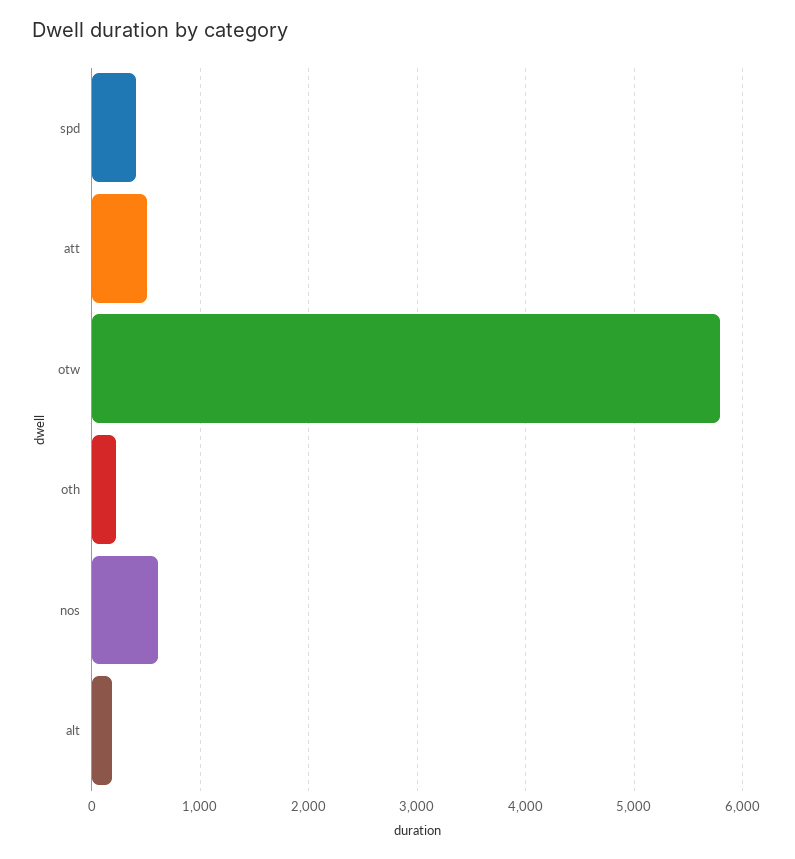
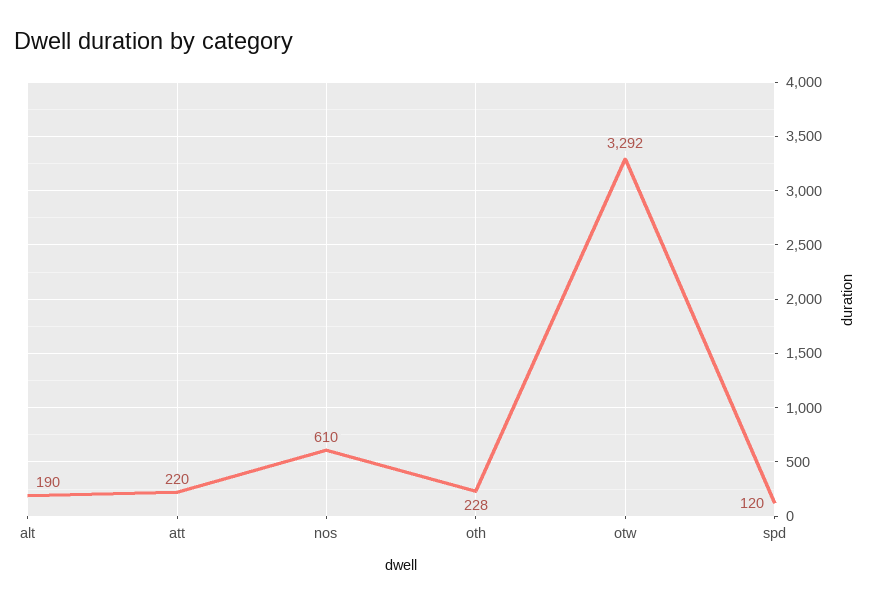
  {
-   "spd": 400,
+   "spd": 120,
-   "att": 500,
+   "att": 220,
-   "otw": 5800,
+   "otw": 3292,
    "oth": 228,
    "nos": 610,
    "alt": 190
  }

